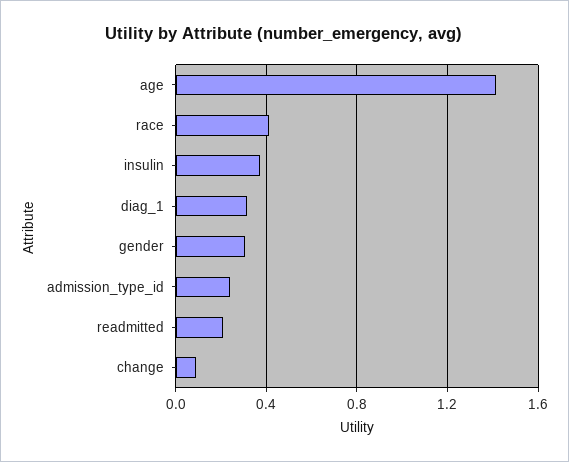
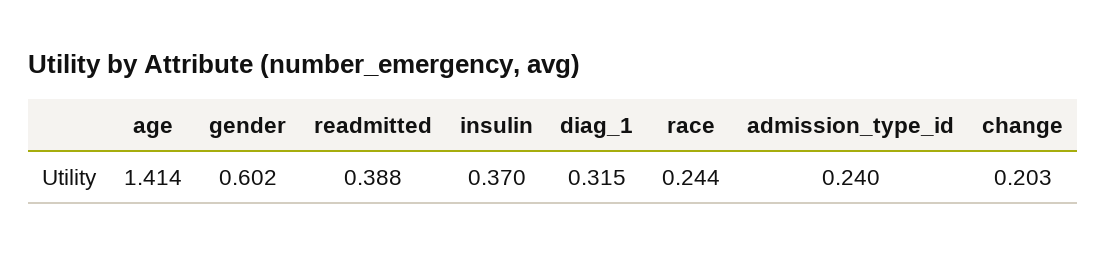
  {
    "age": 1.414,
-   "race": 0.4,
+   "race": 0.244,
    "insulin": 0.37,
    "diag_1": 0.315,
-   "gender": 0.3,
+   "gender": 0.602,
    "admission_type_id": 0.24,
-   "readmitted": 0.2,
+   "readmitted": 0.388,
-   "change": 0.1
+   "change": 0.203
  }

